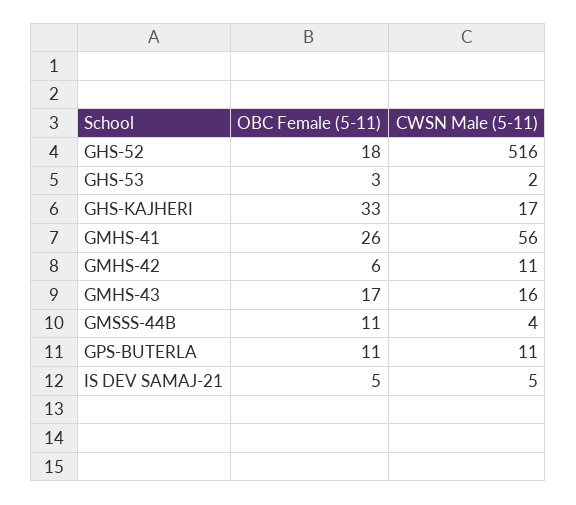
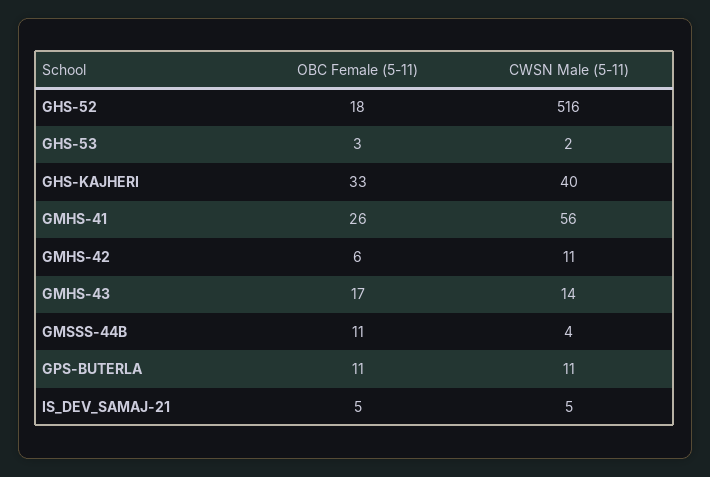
  {
    "OBC Female (5-11)": {
      "GHS-52": 18,
      "GHS-53": 3,
      "GHS-KAJHERI": 33,
      "GMHS-41": 26,
      "GMHS-42": 6,
      "GMHS-43": 17,
      "GMSSS-44B": 11,
      "GPS-BUTERLA": 11,
      "IS DEV SAMAJ-21": 5
    },
    "CWSN Male (5-11)": {
      "GHS-52": 516,
      "GHS-53": 2,
-     "GHS-KAJHERI": 17,
+     "GHS-KAJHERI": 40,
      "GMHS-41": 56,
      "GMHS-42": 11,
-     "GMHS-43": 16,
+     "GMHS-43": 14,
      "GMSSS-44B": 4,
      "GPS-BUTERLA": 11,
      "IS DEV SAMAJ-21": 5
    }
  }

